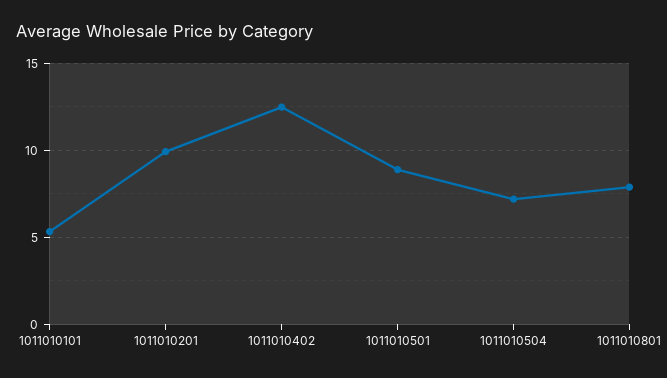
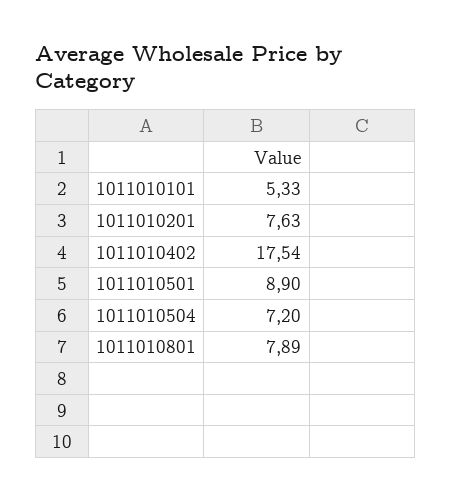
  {
    "1011010101": 5.33,
-   "1011010201": 10,
+   "1011010201": 7.63,
-   "1011010402": 12.5,
+   "1011010402": 17.54,
    "1011010501": 8.9,
    "1011010504": 7.2,
    "1011010801": 7.89
  }

